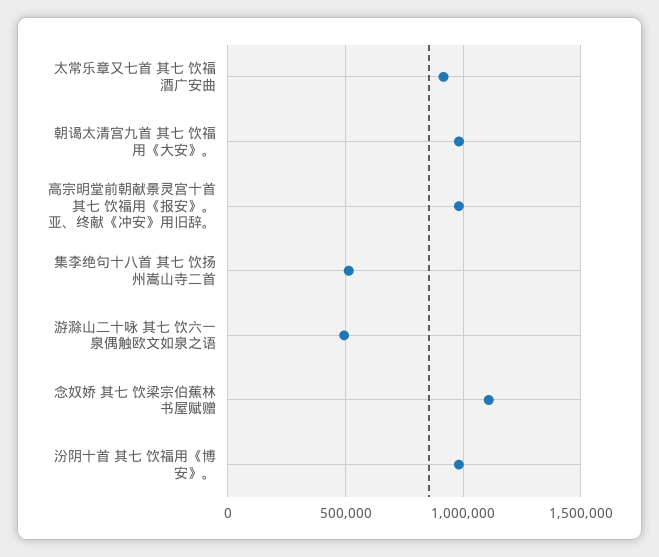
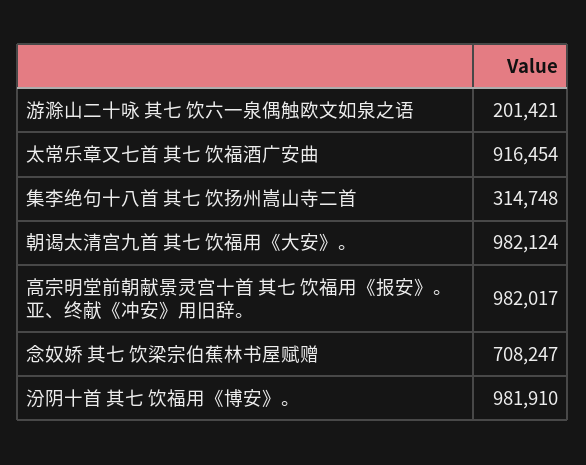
  {
    "太常乐章又七首 其七 饮福酒广安曲": 916454,
    "朝谒太清宫九首 其七 饮福用《大安》。": 982124,
    "高宗明堂前朝献景灵宫十首 其七 饮福用《报安》。亚、终献《冲安》用旧辞。": 982017,
-   "集李绝句十八首 其七 饮扬州嵩山寺二首": 500000,
+   "集李绝句十八首 其七 饮扬州嵩山寺二首": 314748,
-   "游滁山二十咏 其七 饮六一泉偶触欧文如泉之语": 500000,
+   "游滁山二十咏 其七 饮六一泉偶触欧文如泉之语": 201421,
-   "念奴娇 其七 饮梁宗伯蕉林书屋赋赠": 1100000,
+   "念奴娇 其七 饮梁宗伯蕉林书屋赋赠": 708247,
    "汾阴十首 其七 饮福用《博安》。": 981910
  }

